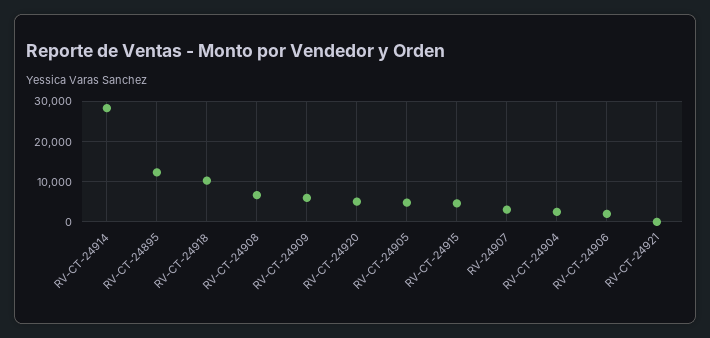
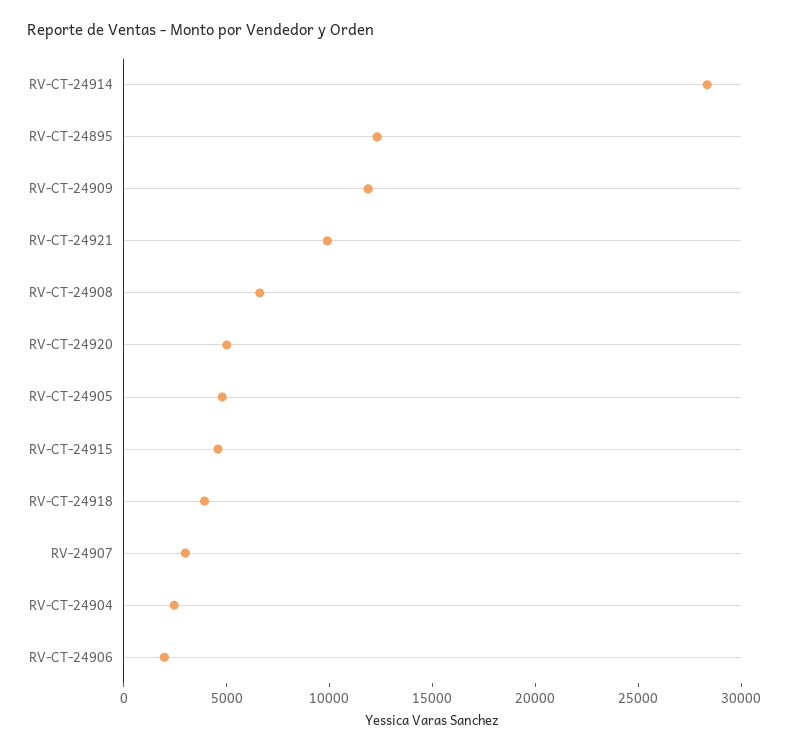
  {
    "RV-CT-24914": 28000,
    "RV-CT-24895": 12000,
-   "RV-CT-24918": 10000,
+   "RV-CT-24918": 4000,
    "RV-CT-24908": 7000,
-   "RV-CT-24909": 6000,
+   "RV-CT-24909": 12000,
    "RV-CT-24920": 5000,
    "RV-CT-24905": 5000,
    "RV-CT-24915": 5000,
    "RV-24907": 3000,
    "RV-CT-24904": 2000,
    "RV-CT-24906": 2000,
-   "RV-CT-24921": 0
+   "RV-CT-24921": 10000
  }

